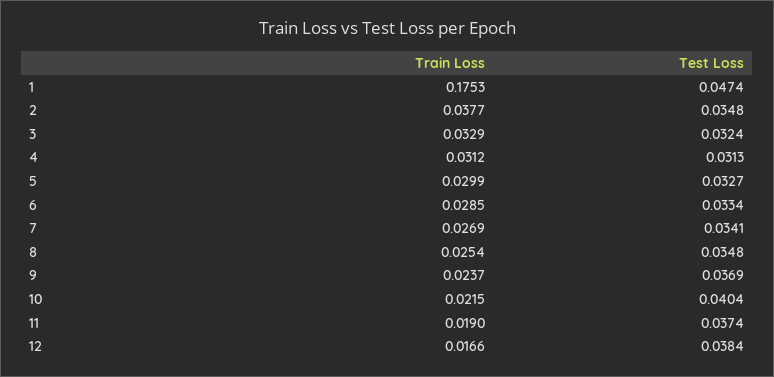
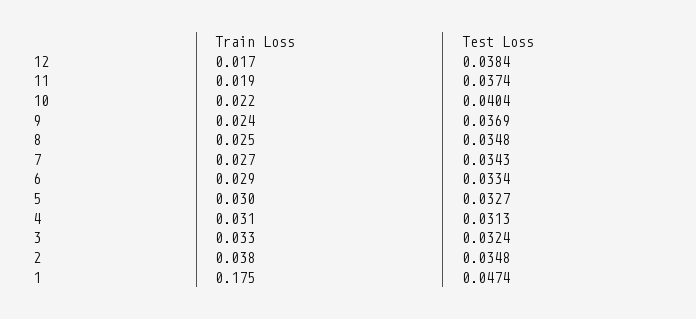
  {
    "Train Loss": {
      "1": 0.1753,
      "2": 0.0377,
      "3": 0.0329,
      "4": 0.0312,
      "5": 0.0299,
      "6": 0.0285,
      "7": 0.0269,
      "8": 0.0254,
      "9": 0.0237,
      "10": 0.0215,
      "11": 0.019,
      "12": 0.0166
    },
    "Test Loss": {
      "1": 0.0474,
      "2": 0.0348,
      "3": 0.0324,
      "4": 0.0313,
      "5": 0.0327,
      "6": 0.0334,
-     "7": 0.0341,
+     "7": 0.0343,
      "8": 0.0348,
      "9": 0.0369,
      "10": 0.0404,
      "11": 0.0374,
      "12": 0.0384
    }
  }

